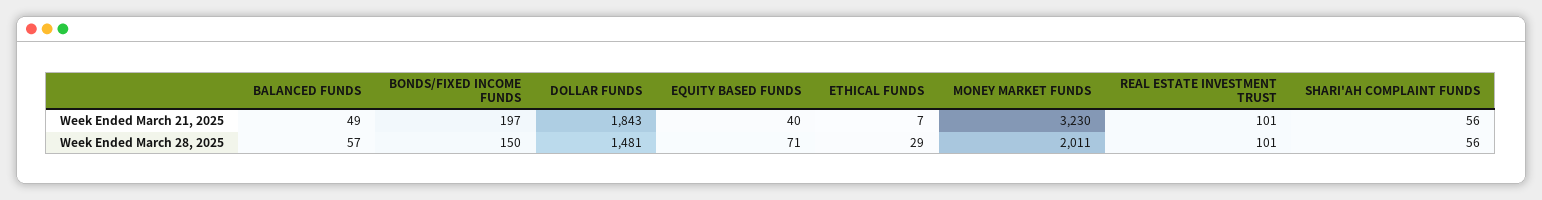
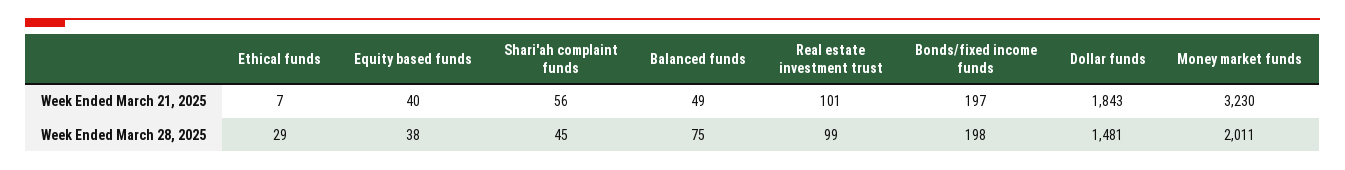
  {
    "BALANCED FUNDS": {
      "Week Ended March 21, 2025": 49,
-     "Week Ended March 28, 2025": 57
+     "Week Ended March 28, 2025": 75
    },
    "BONDS/FIXED INCOME FUNDS": {
      "Week Ended March 21, 2025": 197,
-     "Week Ended March 28, 2025": 150
+     "Week Ended March 28, 2025": 198
    },
    "DOLLAR FUNDS": {
      "Week Ended March 21, 2025": 1843,
      "Week Ended March 28, 2025": 1481
    },
    "EQUITY BASED FUNDS": {
      "Week Ended March 21, 2025": 40,
-     "Week Ended March 28, 2025": 71
+     "Week Ended March 28, 2025": 38
    },
    "ETHICAL FUNDS": {
      "Week Ended March 21, 2025": 7,
      "Week Ended March 28, 2025": 29
    },
    "MONEY MARKET FUNDS": {
      "Week Ended March 21, 2025": 3230,
      "Week Ended March 28, 2025": 2011
    },
    "REAL ESTATE INVESTMENT TRUST": {
      "Week Ended March 21, 2025": 101,
-     "Week Ended March 28, 2025": 101
+     "Week Ended March 28, 2025": 99
    },
    "SHARI'AH COMPLAINT FUNDS": {
      "Week Ended March 21, 2025": 56,
-     "Week Ended March 28, 2025": 56
+     "Week Ended March 28, 2025": 45
    }
  }

